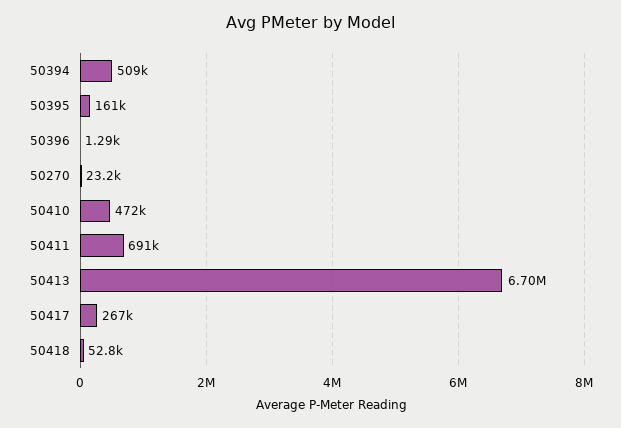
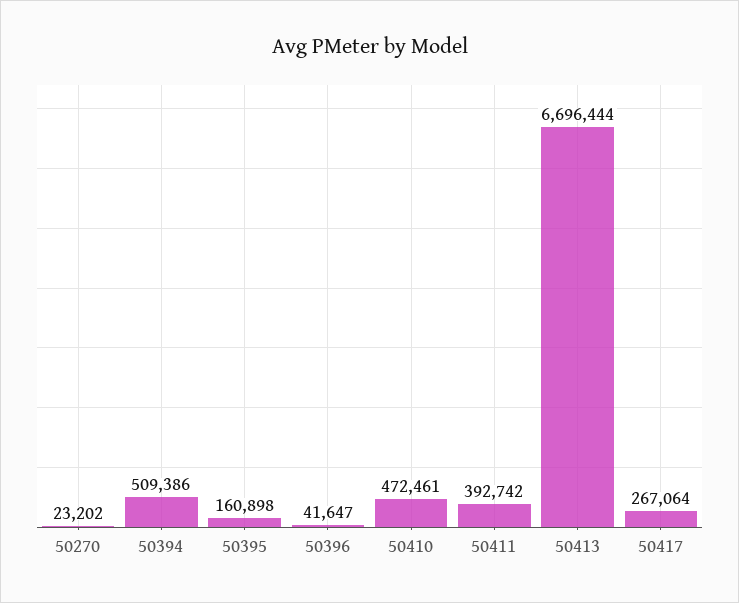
  {
    "50394": 509386,
    "50395": 160898,
-   "50396": 1290,
+   "50396": 41647,
    "50270": 23202,
    "50410": 472461,
-   "50411": 691000,
+   "50411": 392742,
    "50413": 6696444,
-   "50417": 267064,
+   "50417": 267064
-   "50418": 52800
  }

